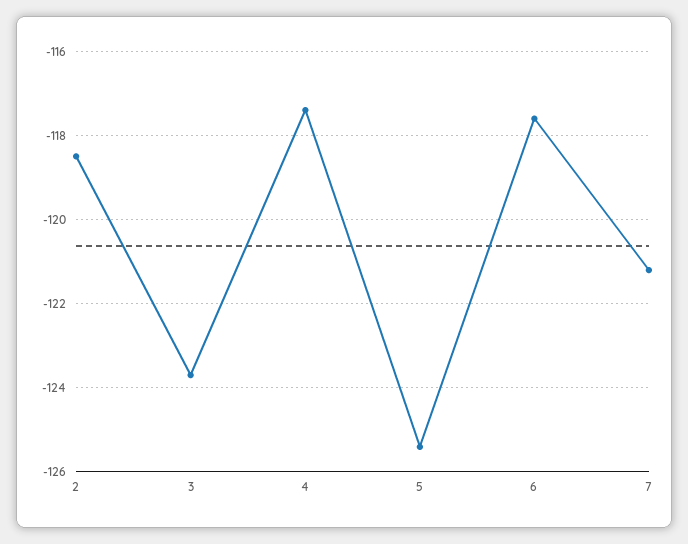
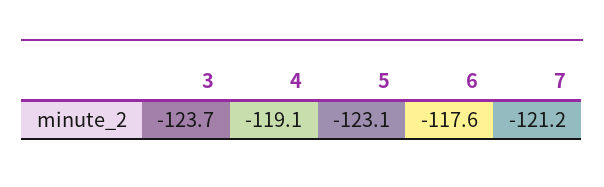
  {
-   "2": -118.5,
    "3": -123.7,
-   "4": -117.5,
+   "4": -119.1,
-   "5": -125.5,
+   "5": -123.1,
    "6": -117.6,
    "7": -121.2
  }

